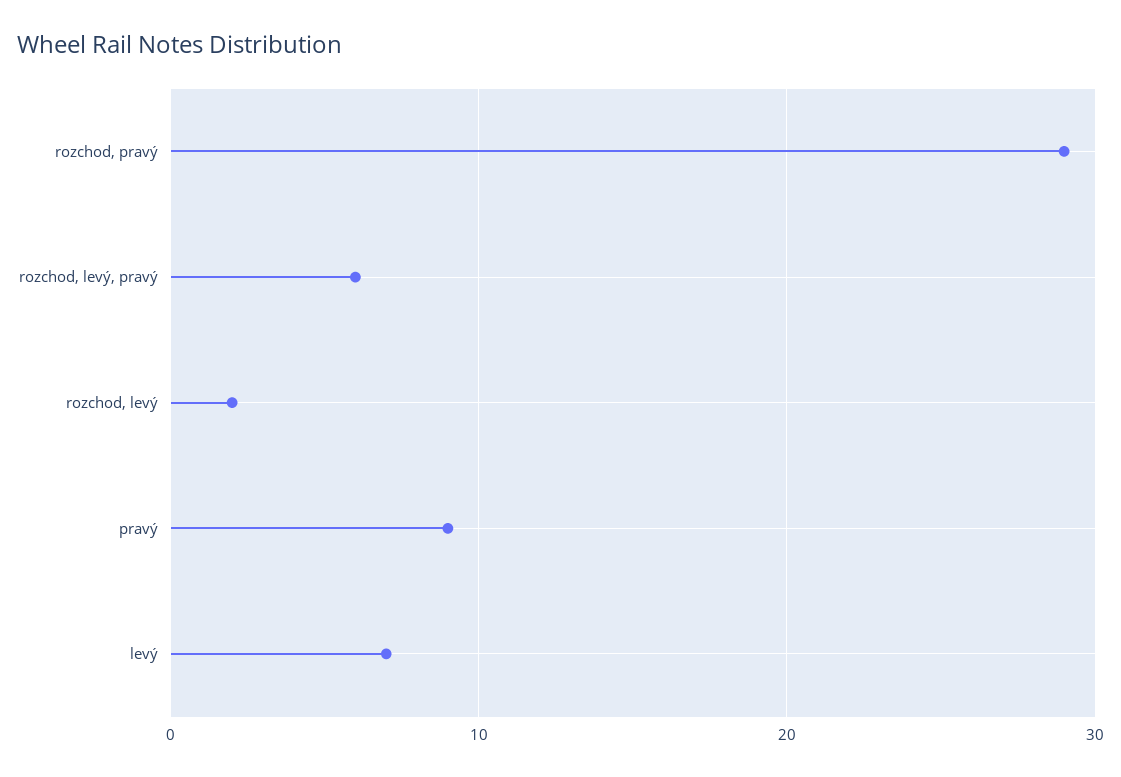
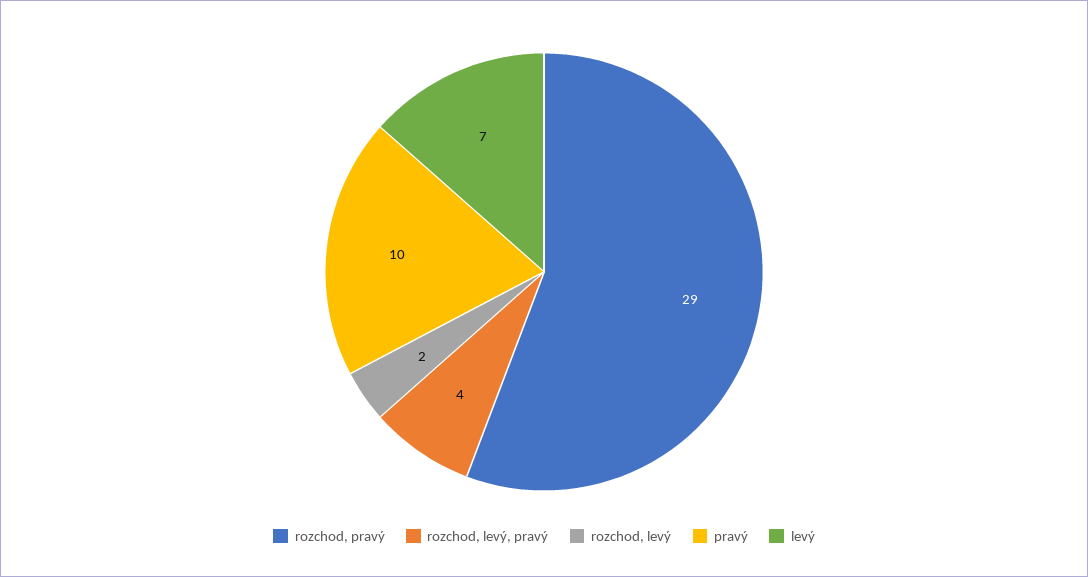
  {
    "rozchod, pravý": 29,
-   "rozchod, levý, pravý": 6,
+   "rozchod, levý, pravý": 4,
    "rozchod, levý": 2,
-   "pravý": 9,
+   "pravý": 10,
    "levý": 7
  }

